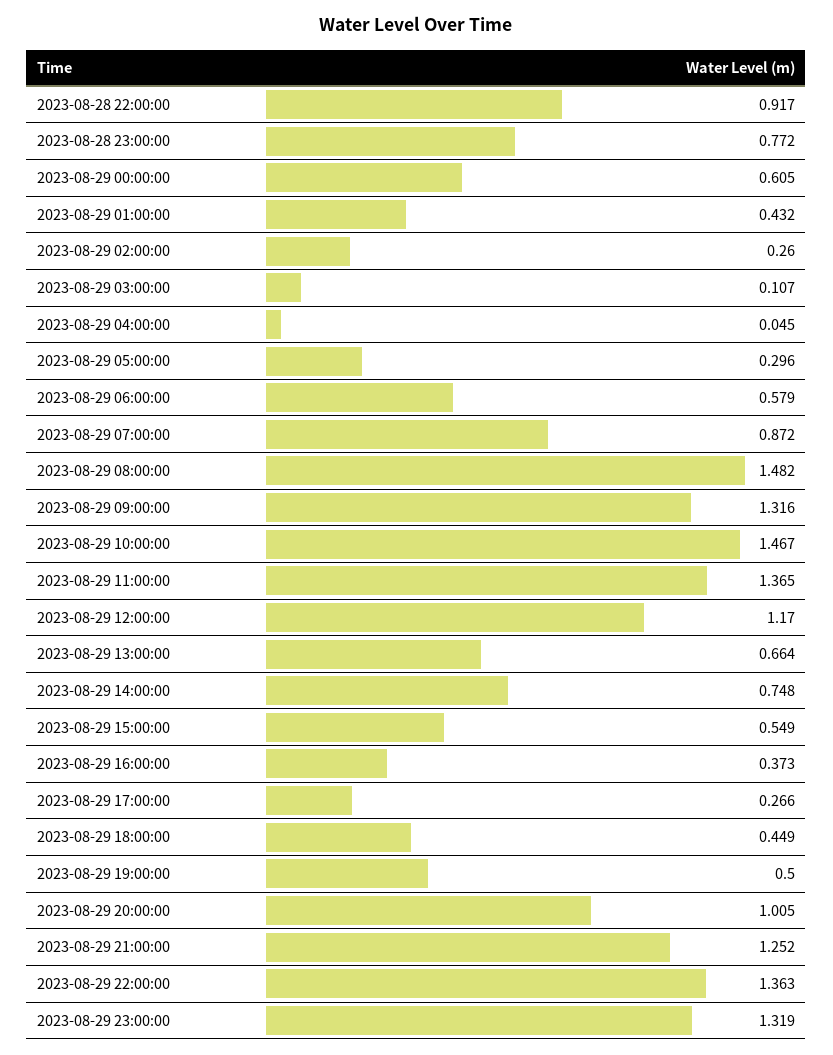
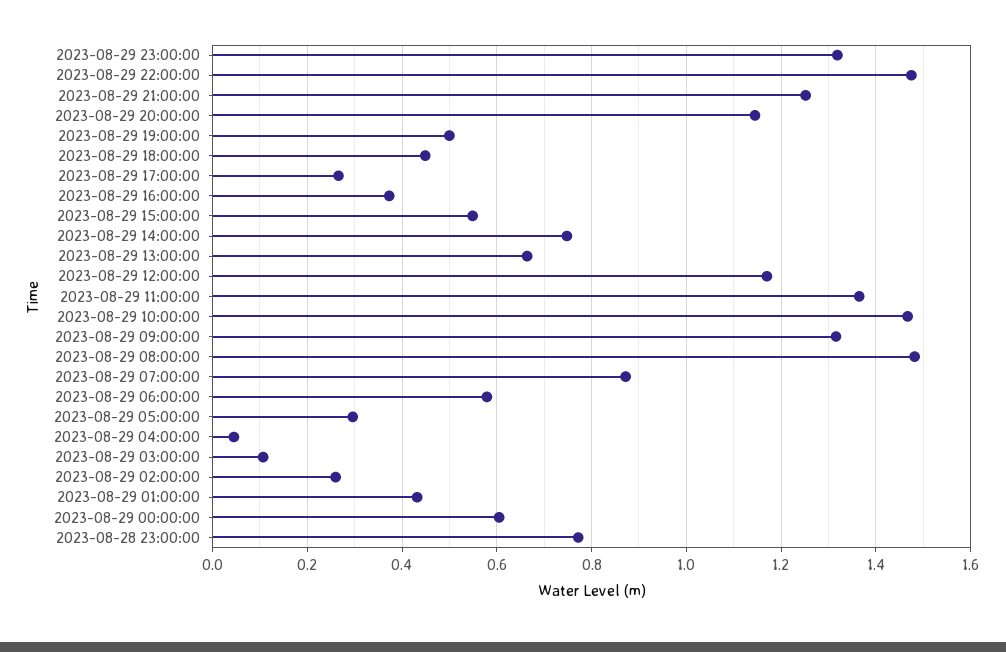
  {
-   "2023-08-28 22:00:00": 0.917,
    "2023-08-28 23:00:00": 0.772,
    "2023-08-29 00:00:00": 0.605,
    "2023-08-29 01:00:00": 0.432,
    "2023-08-29 02:00:00": 0.26,
    "2023-08-29 03:00:00": 0.107,
    "2023-08-29 04:00:00": 0.045,
    "2023-08-29 05:00:00": 0.296,
    "2023-08-29 06:00:00": 0.579,
    "2023-08-29 07:00:00": 0.872,
    "2023-08-29 08:00:00": 1.482,
    "2023-08-29 09:00:00": 1.316,
    "2023-08-29 10:00:00": 1.467,
    "2023-08-29 11:00:00": 1.365,
    "2023-08-29 12:00:00": 1.17,
    "2023-08-29 13:00:00": 0.664,
    "2023-08-29 14:00:00": 0.748,
    "2023-08-29 15:00:00": 0.549,
    "2023-08-29 16:00:00": 0.373,
    "2023-08-29 17:00:00": 0.266,
    "2023-08-29 18:00:00": 0.449,
    "2023-08-29 19:00:00": 0.5,
-   "2023-08-29 20:00:00": 1.005,
+   "2023-08-29 20:00:00": 1.14,
    "2023-08-29 21:00:00": 1.252,
-   "2023-08-29 22:00:00": 1.363,
+   "2023-08-29 22:00:00": 1.48,
    "2023-08-29 23:00:00": 1.319
  }

